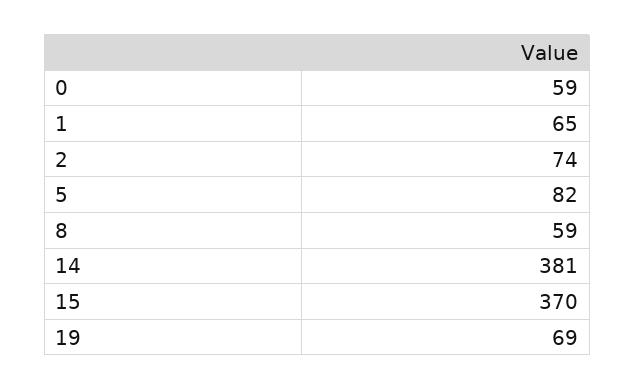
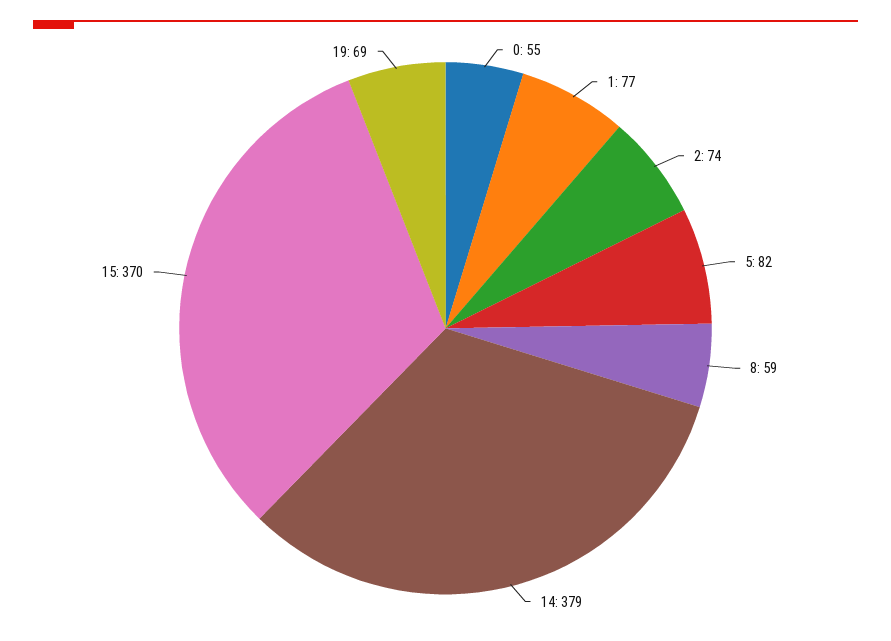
  {
-   "0": 59,
+   "0": 55,
-   "1": 65,
+   "1": 77,
    "2": 74,
    "5": 82,
    "8": 59,
-   "14": 381,
+   "14": 379,
    "15": 370,
    "19": 69
  }

